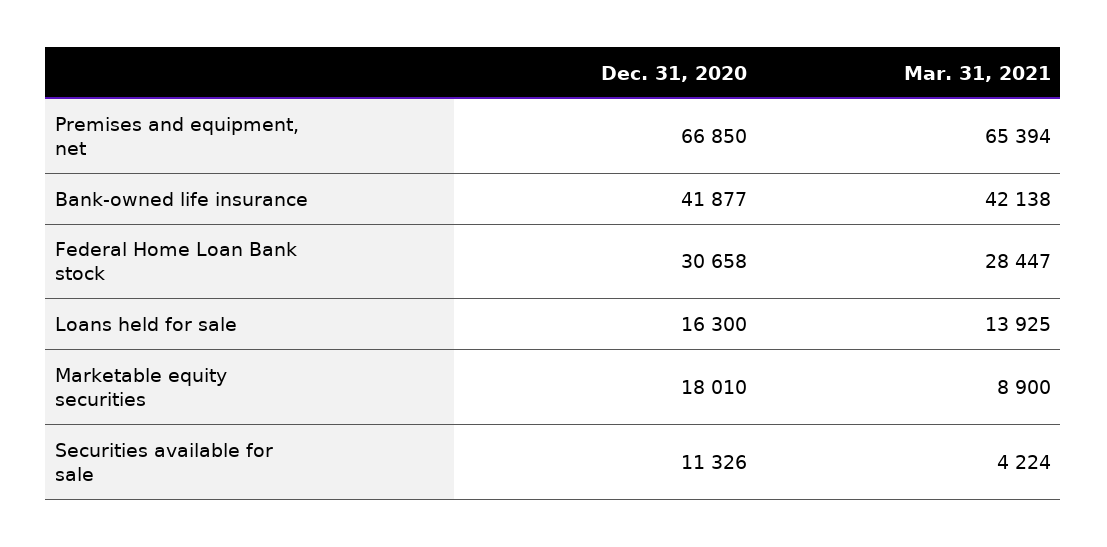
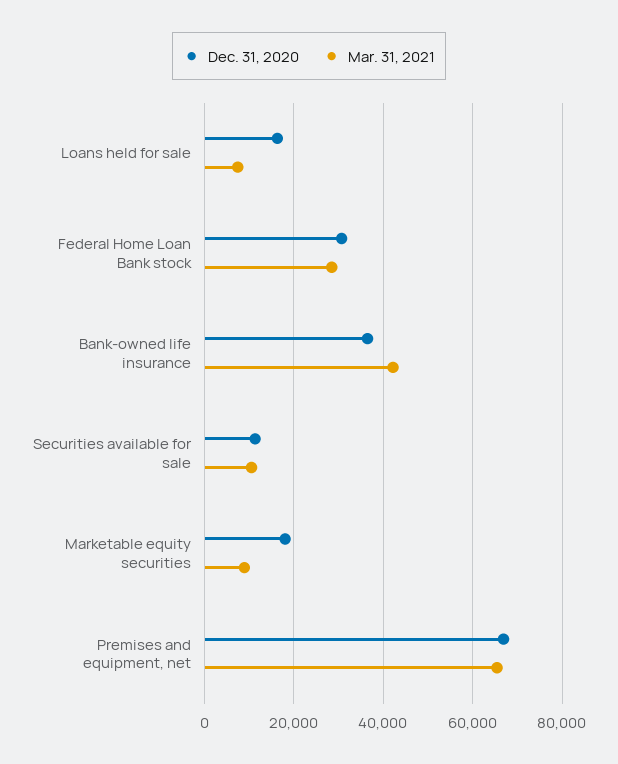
  {
    "Dec. 31, 2020": {
      "Premises and equipment, net": 66850,
-     "Bank-owned life insurance": 41877,
+     "Bank-owned life insurance": 36000,
      "Federal Home Loan Bank stock": 30658,
      "Loans held for sale": 16300,
      "Marketable equity securities": 18010,
      "Securities available for sale": 11326
    },
    "Mar. 31, 2021": {
      "Premises and equipment, net": 65394,
      "Bank-owned life insurance": 42138,
      "Federal Home Loan Bank stock": 28447,
-     "Loans held for sale": 13925,
+     "Loans held for sale": 8000,
      "Marketable equity securities": 8900,
-     "Securities available for sale": 4224
+     "Securities available for sale": 10000
    }
  }

